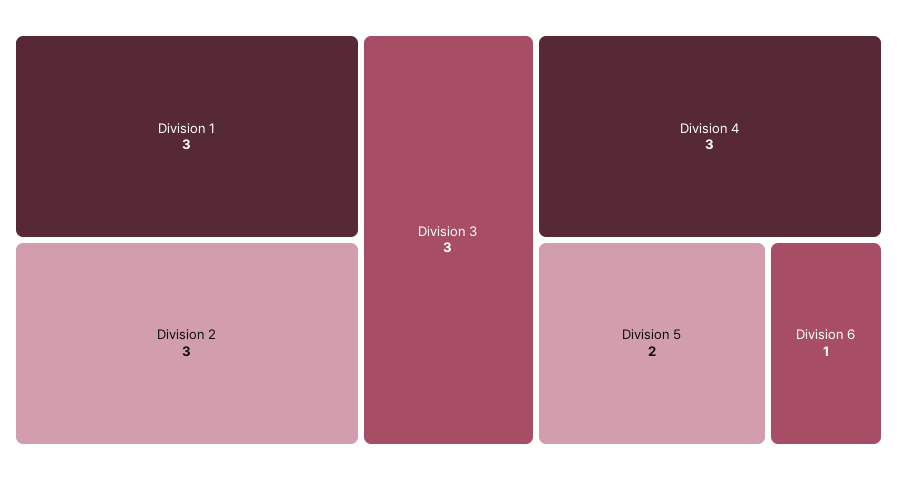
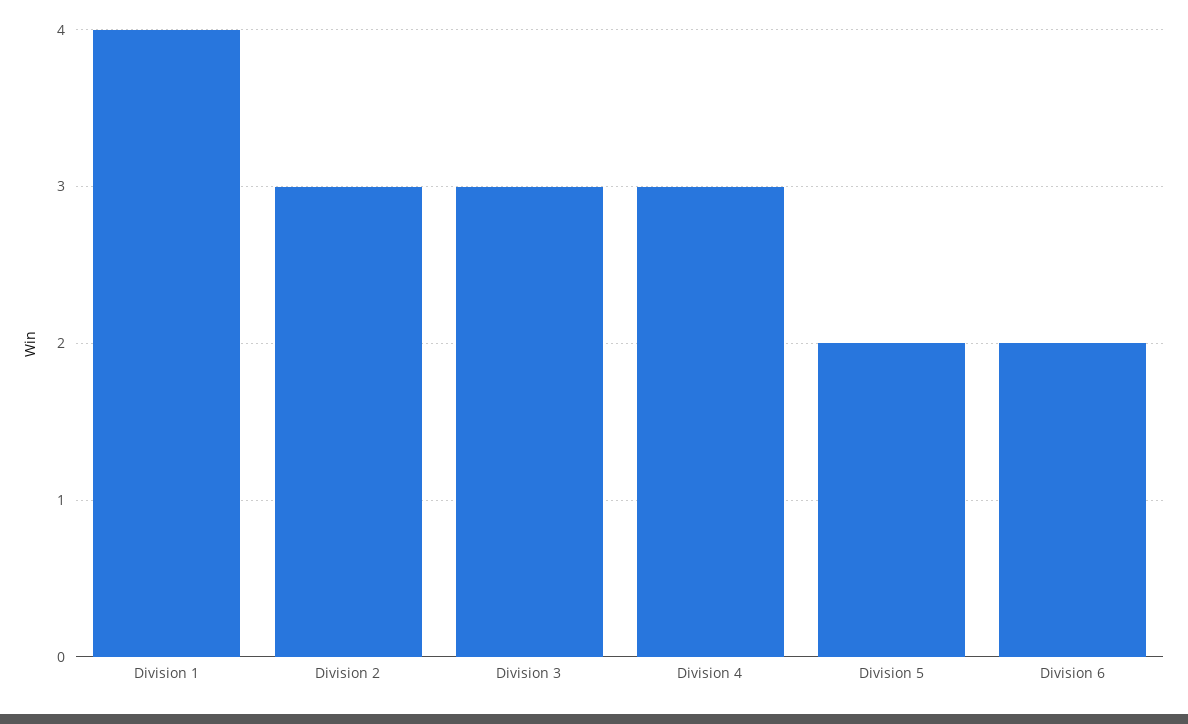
  {
-   "Division 1": 3,
+   "Division 1": 4,
    "Division 2": 3,
    "Division 3": 3,
    "Division 4": 3,
    "Division 5": 2,
-   "Division 6": 1
+   "Division 6": 2
  }

